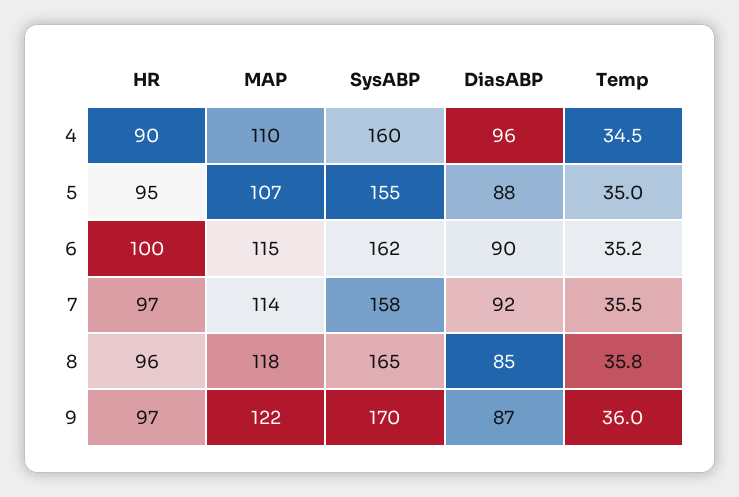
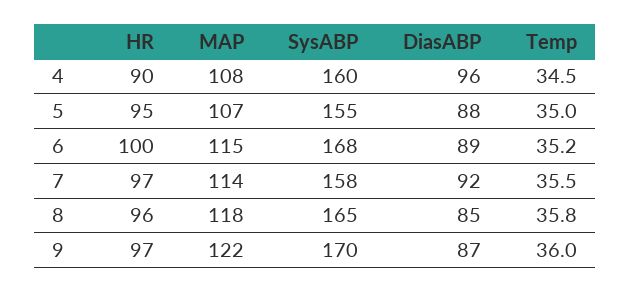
  {
    "HR": {
      "4": 90,
      "5": 95,
      "6": 100,
      "7": 97,
      "8": 96,
      "9": 97
    },
    "MAP": {
-     "4": 110,
+     "4": 108,
      "5": 107,
      "6": 115,
      "7": 114,
      "8": 118,
      "9": 122
    },
    "SysABP": {
      "4": 160,
      "5": 155,
-     "6": 162,
+     "6": 168,
      "7": 158,
      "8": 165,
      "9": 170
    },
    "DiasABP": {
      "4": 96,
      "5": 88,
-     "6": 90,
+     "6": 89,
      "7": 92,
      "8": 85,
      "9": 87
    },
    "Temp": {
      "4": 34.5,
      "5": 35,
      "6": 35.2,
      "7": 35.5,
      "8": 35.8,
      "9": 36
    }
  }

